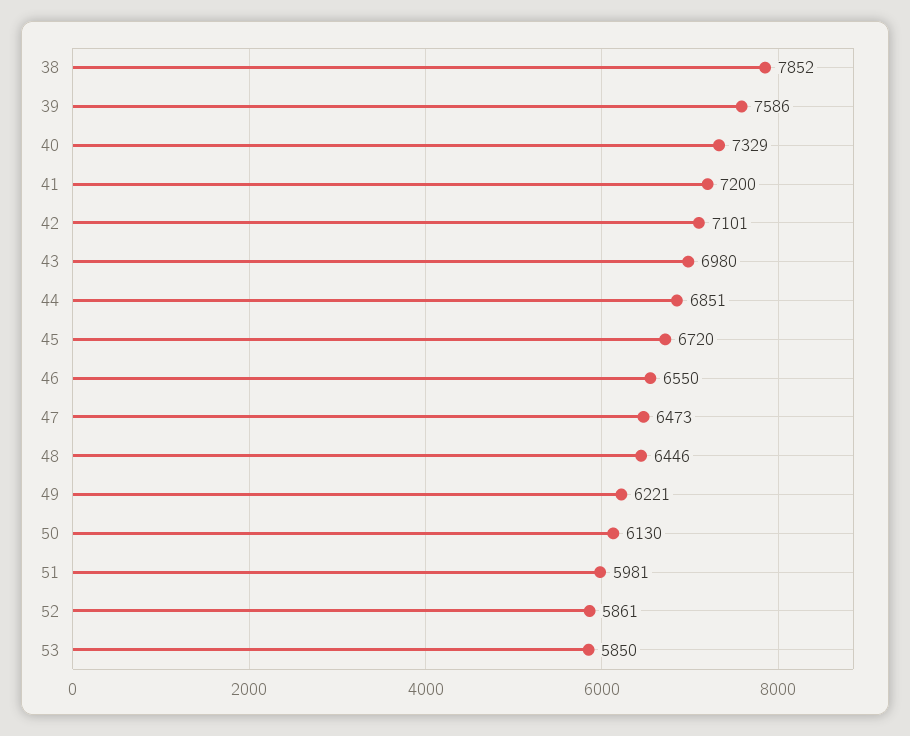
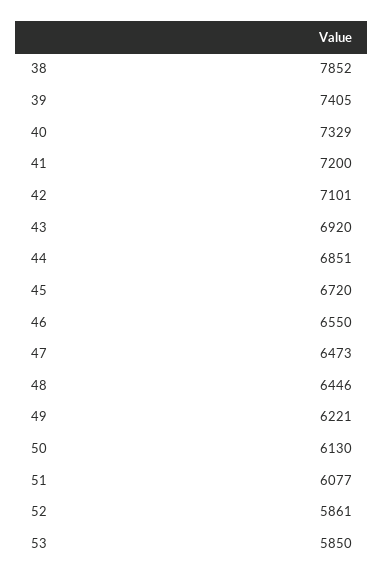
  {
    "38": 7852,
-   "39": 7586,
+   "39": 7405,
    "40": 7329,
    "41": 7200,
    "42": 7101,
-   "43": 6980,
+   "43": 6920,
    "44": 6851,
    "45": 6720,
    "46": 6550,
    "47": 6473,
    "48": 6446,
    "49": 6221,
    "50": 6130,
-   "51": 5981,
+   "51": 6077,
    "52": 5861,
    "53": 5850
  }

